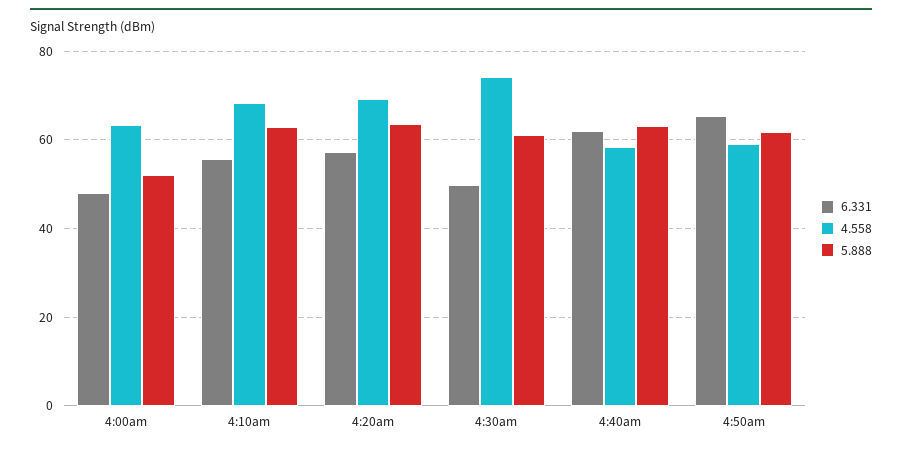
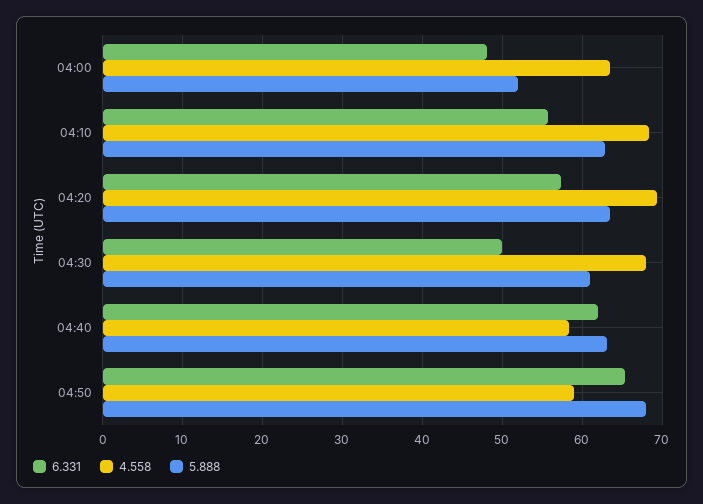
  {
    "6.331": {
      "4:00am": 48,
      "4:10am": 56,
      "4:20am": 57,
      "4:30am": 50,
      "4:40am": 62,
      "4:50am": 65
    },
    "4.558": {
      "4:00am": 63,
      "4:10am": 68,
      "4:20am": 69,
-     "4:30am": 74,
+     "4:30am": 68,
      "4:40am": 58,
      "4:50am": 59
    },
    "5.888": {
      "4:00am": 52,
      "4:10am": 63,
      "4:20am": 64,
      "4:30am": 61,
      "4:40am": 63,
-     "4:50am": 62
+     "4:50am": 68
    }
  }

